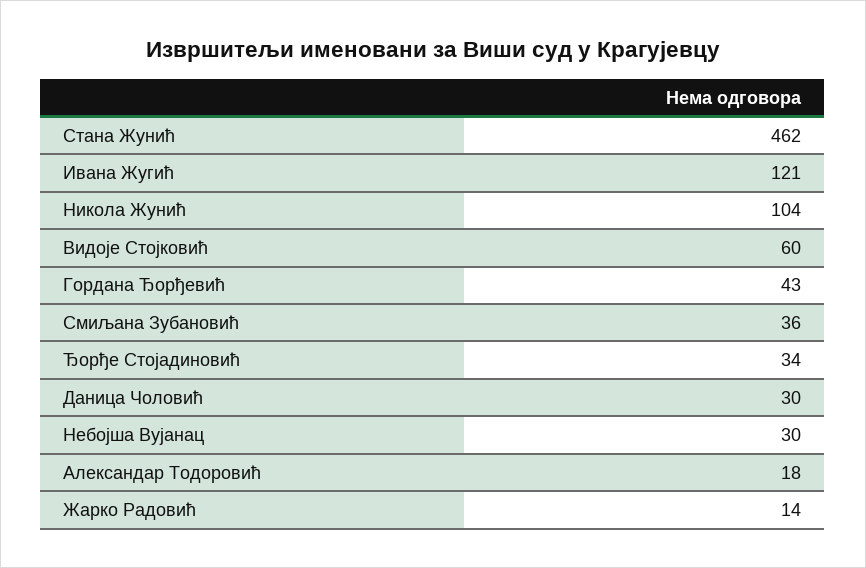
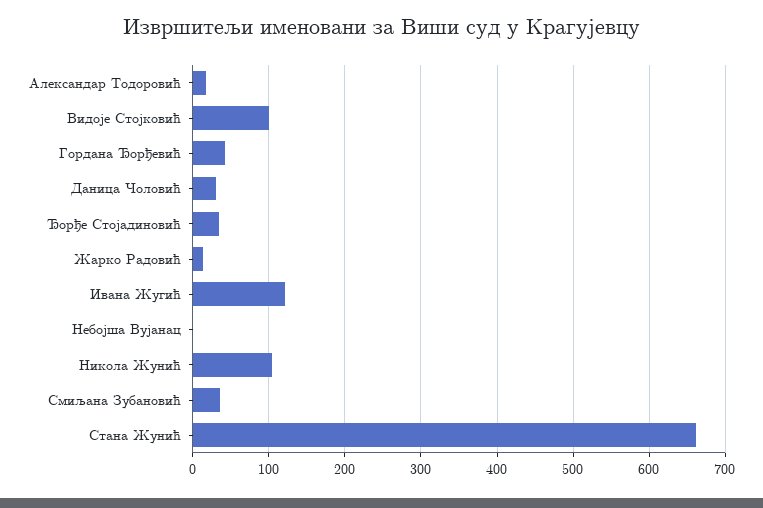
  {
-   "Стана Жунић": 462,
+   "Стана Жунић": 660,
    "Ивана Жугић": 121,
    "Никола Жунић": 104,
-   "Видоје Стојковић": 60,
+   "Видоје Стојковић": 100,
    "Гордана Ђорђевић": 43,
    "Смиљана Зубановић": 36,
    "Ђорђе Стојадиновић": 34,
    "Даница Чоловић": 30,
-   "Небојша Вујанац": 30,
+   "Небојша Вујанац": 0,
    "Александар Тодоровић": 18,
    "Жарко Радовић": 14
  }

